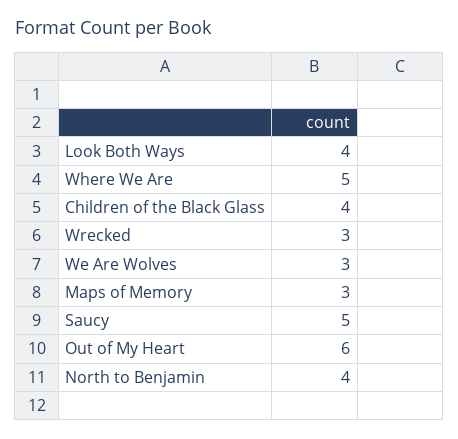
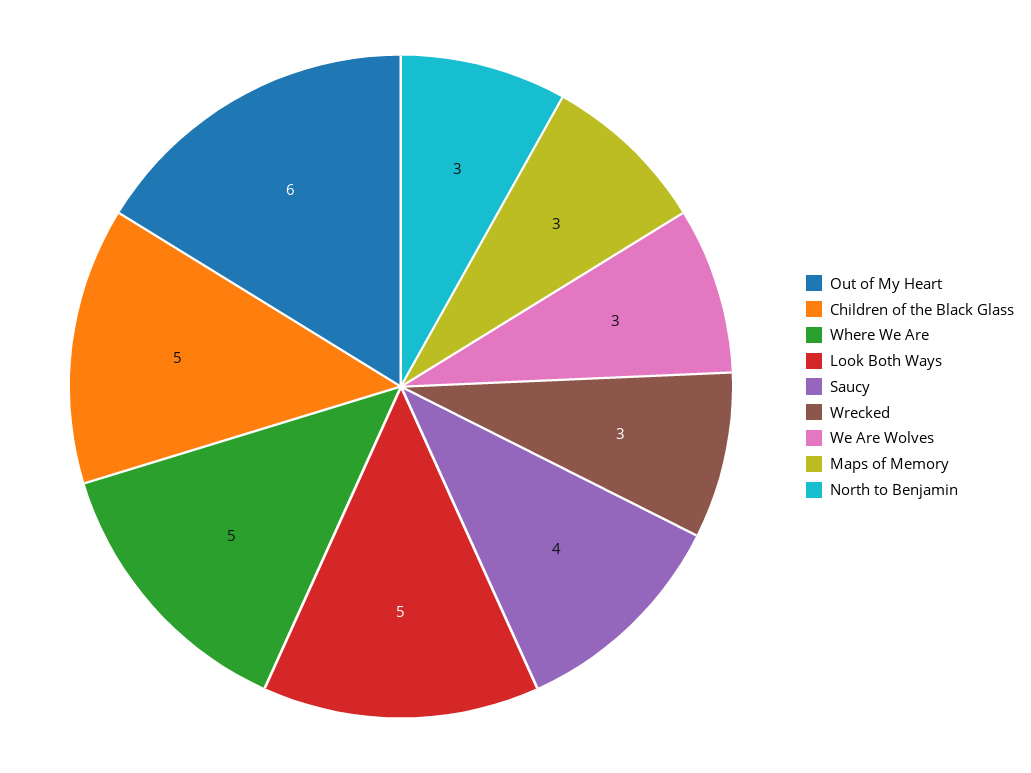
  {
-   "Look Both Ways": 4,
+   "Look Both Ways": 5,
    "Where We Are": 5,
-   "Children of the Black Glass": 4,
+   "Children of the Black Glass": 5,
    "Wrecked": 3,
    "We Are Wolves": 3,
    "Maps of Memory": 3,
-   "Saucy": 5,
+   "Saucy": 4,
    "Out of My Heart": 6,
-   "North to Benjamin": 4
+   "North to Benjamin": 3
  }

